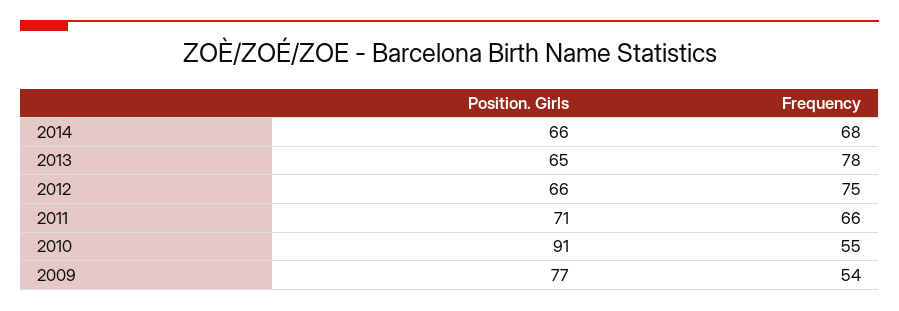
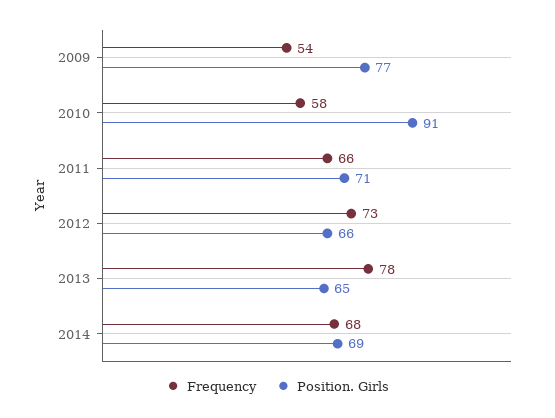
  {
    "Position. Girls": {
-     "2014": 66,
+     "2014": 69,
      "2013": 65,
      "2012": 66,
      "2011": 71,
      "2010": 91,
      "2009": 77
    },
    "Frequency": {
      "2014": 68,
      "2013": 78,
-     "2012": 75,
+     "2012": 73,
      "2011": 66,
-     "2010": 55,
+     "2010": 58,
      "2009": 54
    }
  }

